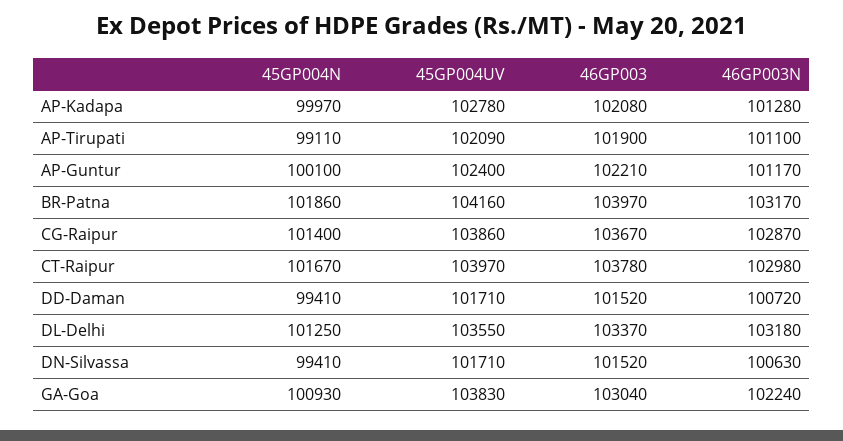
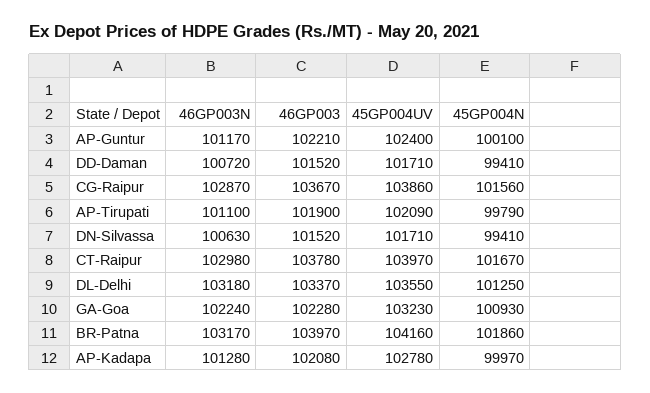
  {
    "45GP004N": {
      "AP-Kadapa": 99970,
-     "AP-Tirupati": 99110,
+     "AP-Tirupati": 99790,
      "AP-Guntur": 100100,
      "BR-Patna": 101860,
-     "CG-Raipur": 101400,
+     "CG-Raipur": 101560,
      "CT-Raipur": 101670,
      "DD-Daman": 99410,
      "DL-Delhi": 101250,
      "DN-Silvassa": 99410,
      "GA-Goa": 100930
    },
    "45GP004UV": {
      "AP-Kadapa": 102780,
      "AP-Tirupati": 102090,
      "AP-Guntur": 102400,
      "BR-Patna": 104160,
      "CG-Raipur": 103860,
      "CT-Raipur": 103970,
      "DD-Daman": 101710,
      "DL-Delhi": 103550,
      "DN-Silvassa": 101710,
-     "GA-Goa": 103830
+     "GA-Goa": 103230
    },
    "46GP003": {
      "AP-Kadapa": 102080,
      "AP-Tirupati": 101900,
      "AP-Guntur": 102210,
      "BR-Patna": 103970,
      "CG-Raipur": 103670,
      "CT-Raipur": 103780,
      "DD-Daman": 101520,
      "DL-Delhi": 103370,
      "DN-Silvassa": 101520,
-     "GA-Goa": 103040
+     "GA-Goa": 102280
    },
    "46GP003N": {
      "AP-Kadapa": 101280,
      "AP-Tirupati": 101100,
      "AP-Guntur": 101170,
      "BR-Patna": 103170,
      "CG-Raipur": 102870,
      "CT-Raipur": 102980,
      "DD-Daman": 100720,
      "DL-Delhi": 103180,
      "DN-Silvassa": 100630,
      "GA-Goa": 102240
    }
  }

